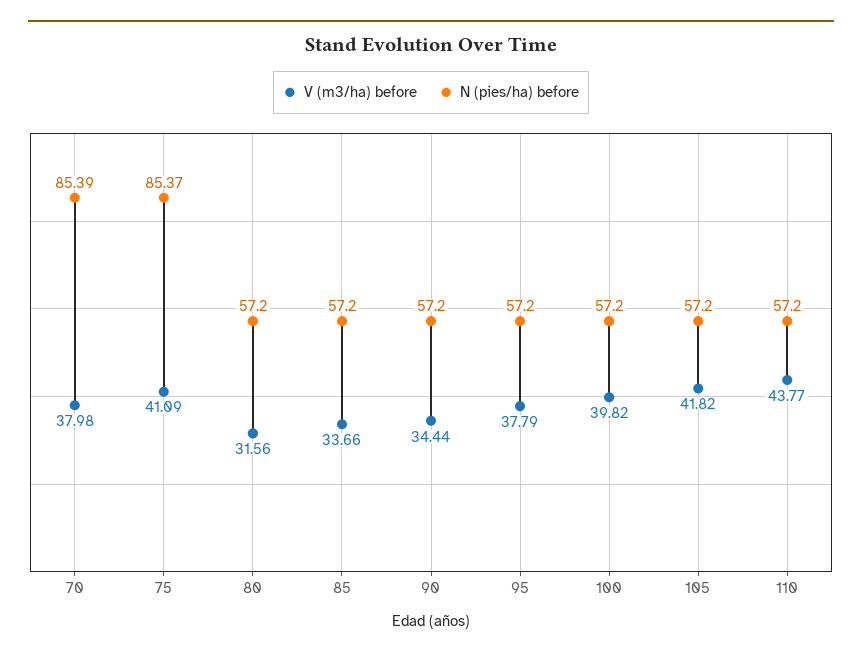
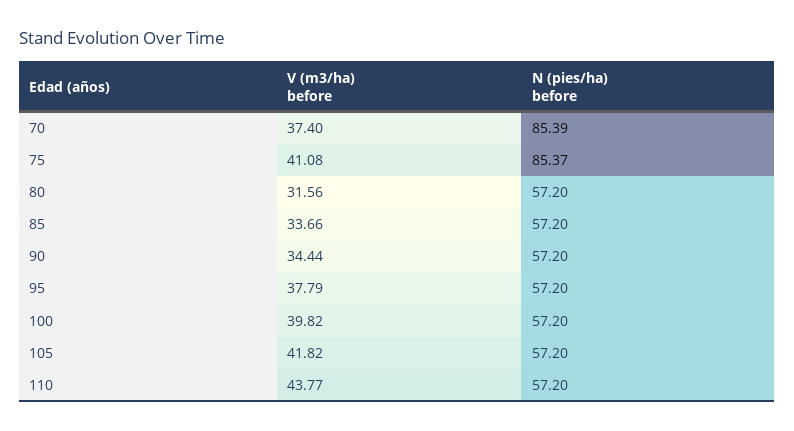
  {
    "V (m3/ha) before": {
-     "70": 37.98,
+     "70": 37.4,
-     "75": 41.09,
+     "75": 41.08,
      "80": 31.56,
      "85": 33.66,
      "90": 34.44,
      "95": 37.79,
      "100": 39.82,
      "105": 41.82,
      "110": 43.77
    },
    "N (pies/ha) before": {
      "70": 85.39,
      "75": 85.37,
      "80": 57.2,
      "85": 57.2,
      "90": 57.2,
      "95": 57.2,
      "100": 57.2,
      "105": 57.2,
      "110": 57.2
    }
  }

